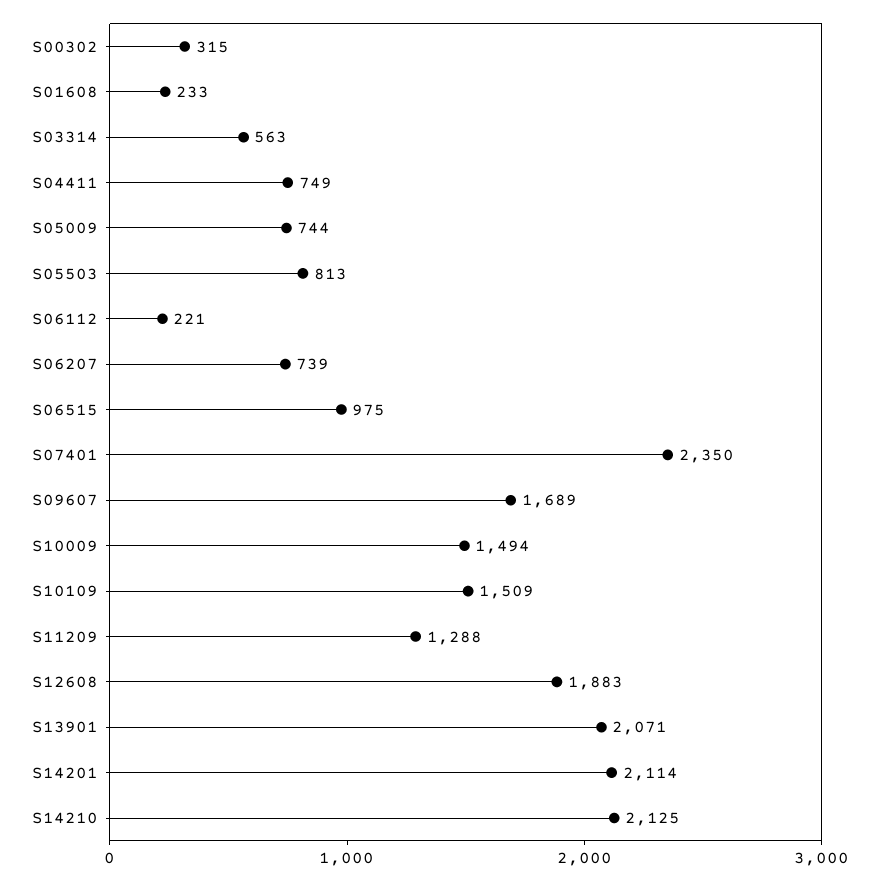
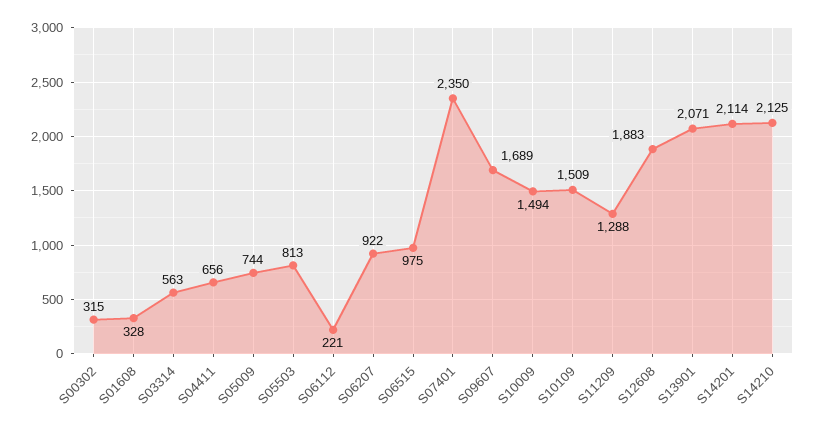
  {
    "S00302": 315,
-   "S01608": 233,
+   "S01608": 328,
    "S03314": 563,
-   "S04411": 749,
+   "S04411": 656,
    "S05009": 744,
    "S05503": 813,
    "S06112": 221,
-   "S06207": 739,
+   "S06207": 922,
    "S06515": 975,
    "S07401": 2350,
    "S09607": 1689,
    "S10009": 1494,
    "S10109": 1509,
    "S11209": 1288,
    "S12608": 1883,
    "S13901": 2071,
    "S14201": 2114,
    "S14210": 2125
  }

